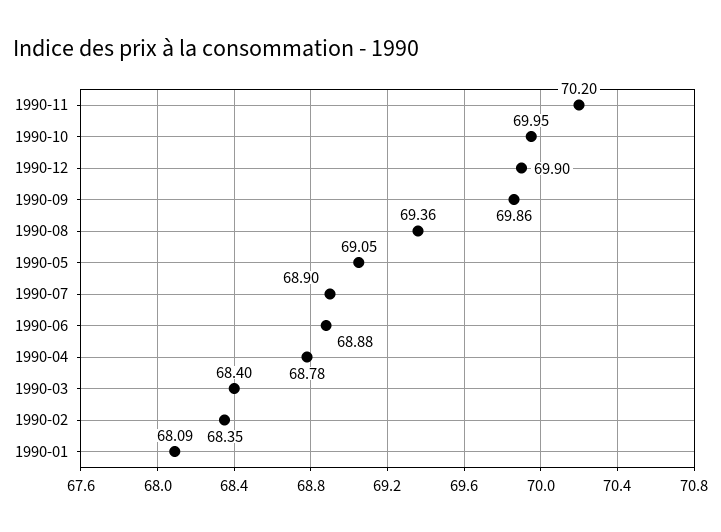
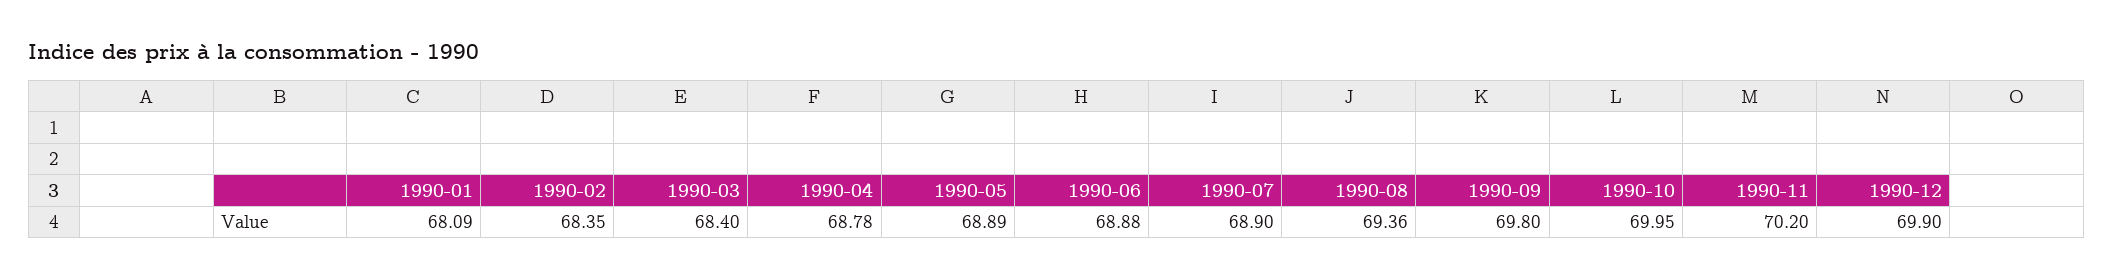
  {
    "1990-11": 70.2,
    "1990-10": 69.95,
    "1990-12": 69.9,
-   "1990-09": 69.86,
+   "1990-09": 69.8,
    "1990-08": 69.36,
-   "1990-05": 69.05,
+   "1990-05": 68.89,
    "1990-07": 68.9,
    "1990-06": 68.88,
    "1990-04": 68.78,
    "1990-03": 68.4,
    "1990-02": 68.35,
    "1990-01": 68.09
  }

